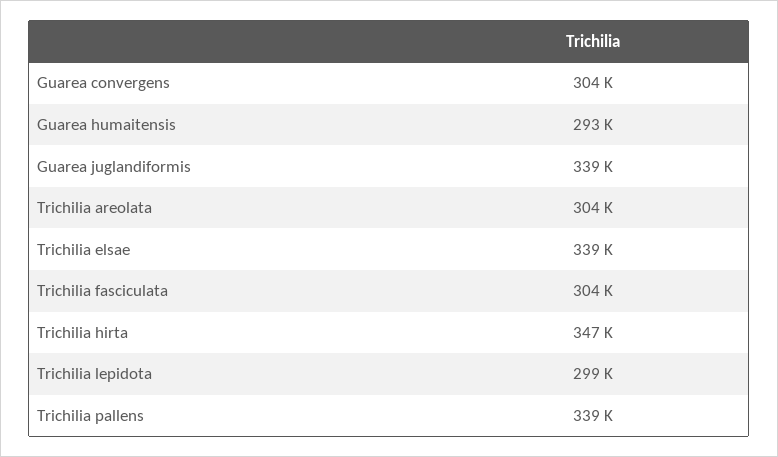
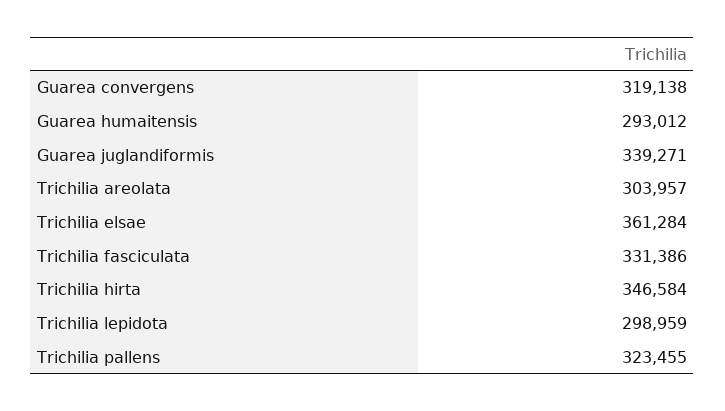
  {
-   "Guarea convergens": 304000,
+   "Guarea convergens": 319138,
    "Guarea humaitensis": 293012,
    "Guarea juglandiformis": 339271,
    "Trichilia areolata": 303957,
-   "Trichilia elsae": 339000,
+   "Trichilia elsae": 361284,
-   "Trichilia fasciculata": 304000,
+   "Trichilia fasciculata": 331386,
    "Trichilia hirta": 346584,
    "Trichilia lepidota": 298959,
-   "Trichilia pallens": 339000
+   "Trichilia pallens": 323455
  }

